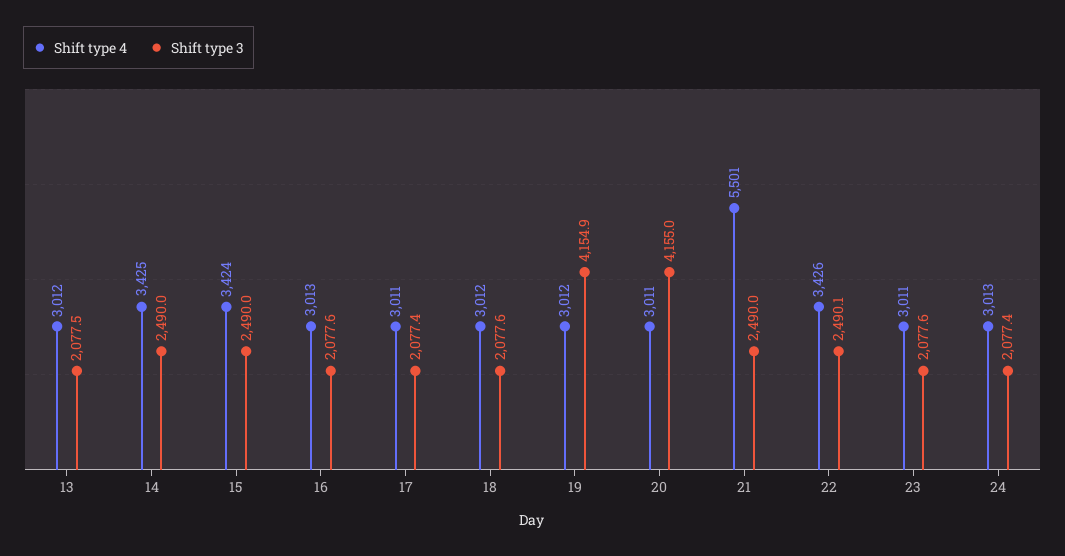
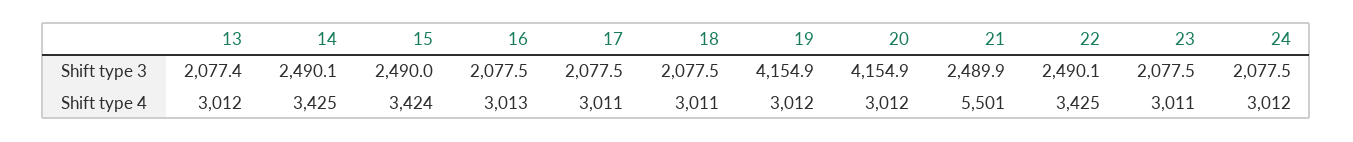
  {
    "Shift type 4": {
      "13": 3012,
      "14": 3425,
      "15": 3424,
      "16": 3013,
      "17": 3011,
-     "18": 3012,
+     "18": 3011,
      "19": 3012,
-     "20": 3011,
+     "20": 3012,
      "21": 5501,
-     "22": 3426,
+     "22": 3425,
      "23": 3011,
-     "24": 3013
+     "24": 3012
    },
    "Shift type 3": {
-     "13": 2077.5,
+     "13": 2077.4,
-     "14": 2490,
+     "14": 2490.1,
      "15": 2490,
-     "16": 2077.6,
+     "16": 2077.5,
-     "17": 2077.4,
+     "17": 2077.5,
-     "18": 2077.6,
+     "18": 2077.5,
      "19": 4154.9,
-     "20": 4155,
+     "20": 4154.9,
-     "21": 2490,
+     "21": 2489.9,
      "22": 2490.1,
-     "23": 2077.6,
+     "23": 2077.5,
-     "24": 2077.4
+     "24": 2077.5
    }
  }

